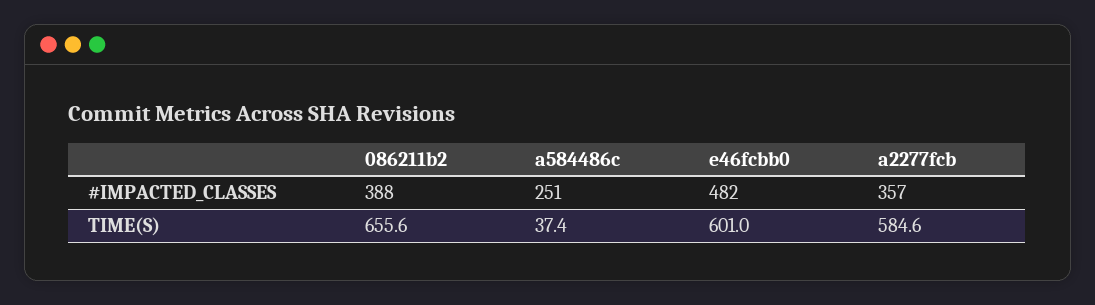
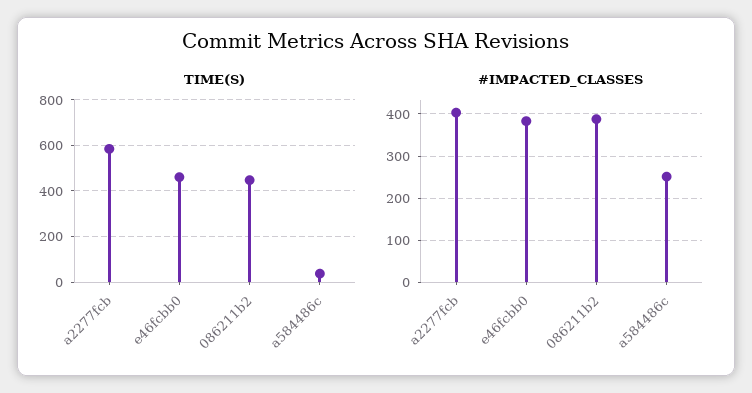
  {
    "#IMPACTED_CLASSES": {
      "086211b2": 388,
      "a584486c": 251,
-     "e46fcbb0": 482,
+     "e46fcbb0": 380,
-     "a2277fcb": 357
+     "a2277fcb": 400
    },
    "TIME(S)": {
-     "086211b2": 655.6,
+     "086211b2": 450,
      "a584486c": 37.4,
-     "e46fcbb0": 601,
+     "e46fcbb0": 450,
      "a2277fcb": 584.6
    }
  }

